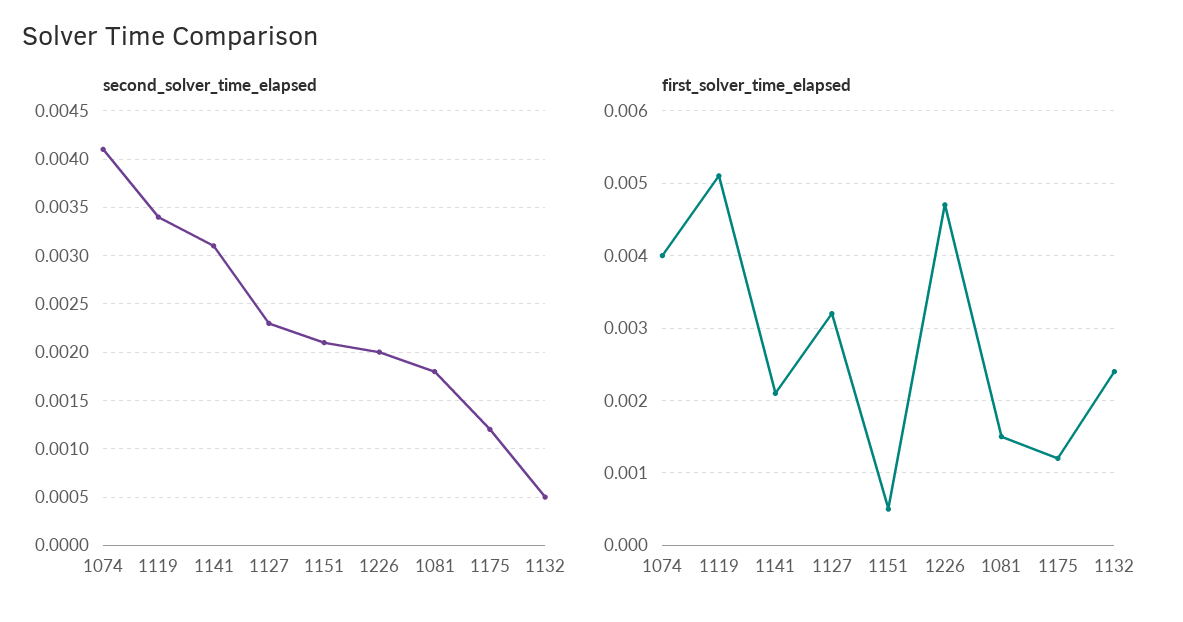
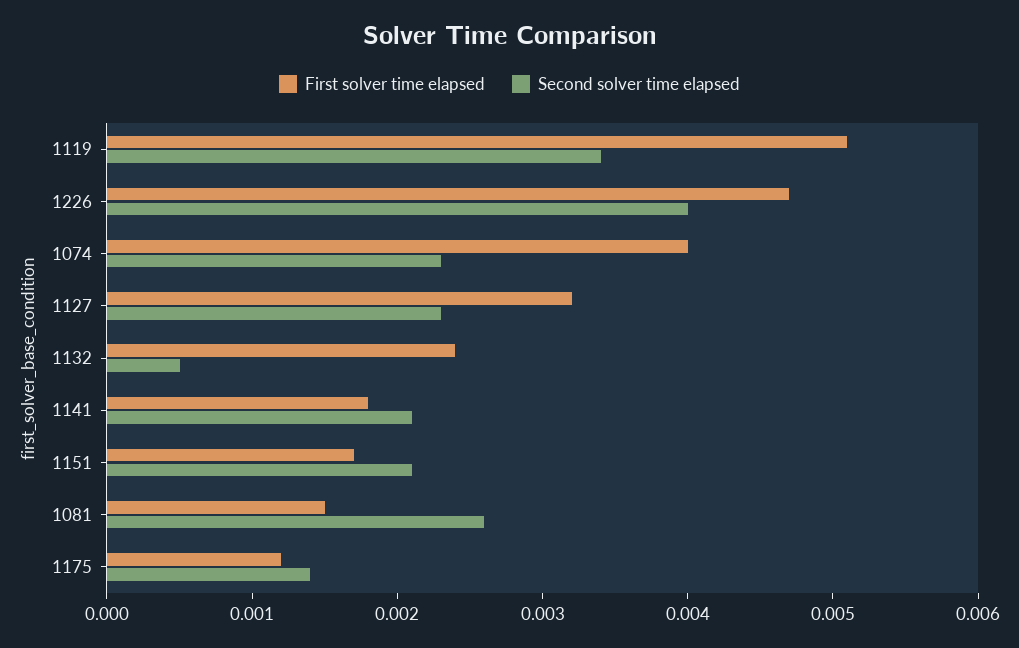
  {
    "second_solver_time_elapsed": {
-     "1074": 0.0041,
+     "1074": 0.0023,
      "1119": 0.0034,
-     "1141": 0.0031,
+     "1141": 0.0021,
      "1127": 0.0023,
      "1151": 0.0021,
-     "1226": 0.002,
+     "1226": 0.004,
-     "1081": 0.0018,
+     "1081": 0.0026,
-     "1175": 0.0012,
+     "1175": 0.0014,
      "1132": 0.0005
    },
    "first_solver_time_elapsed": {
      "1074": 0.004,
      "1119": 0.0051,
-     "1141": 0.0021,
+     "1141": 0.0018,
      "1127": 0.0032,
-     "1151": 0.0005,
+     "1151": 0.0017,
      "1226": 0.0047,
      "1081": 0.0015,
      "1175": 0.0012,
      "1132": 0.0024
    }
  }

